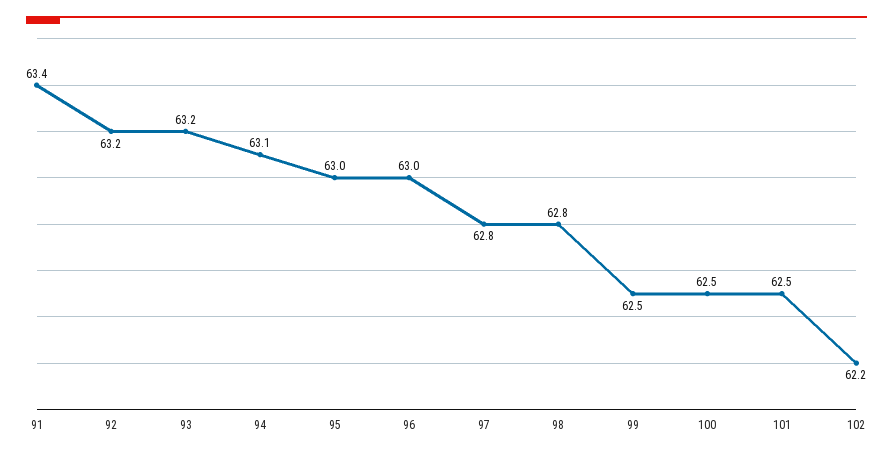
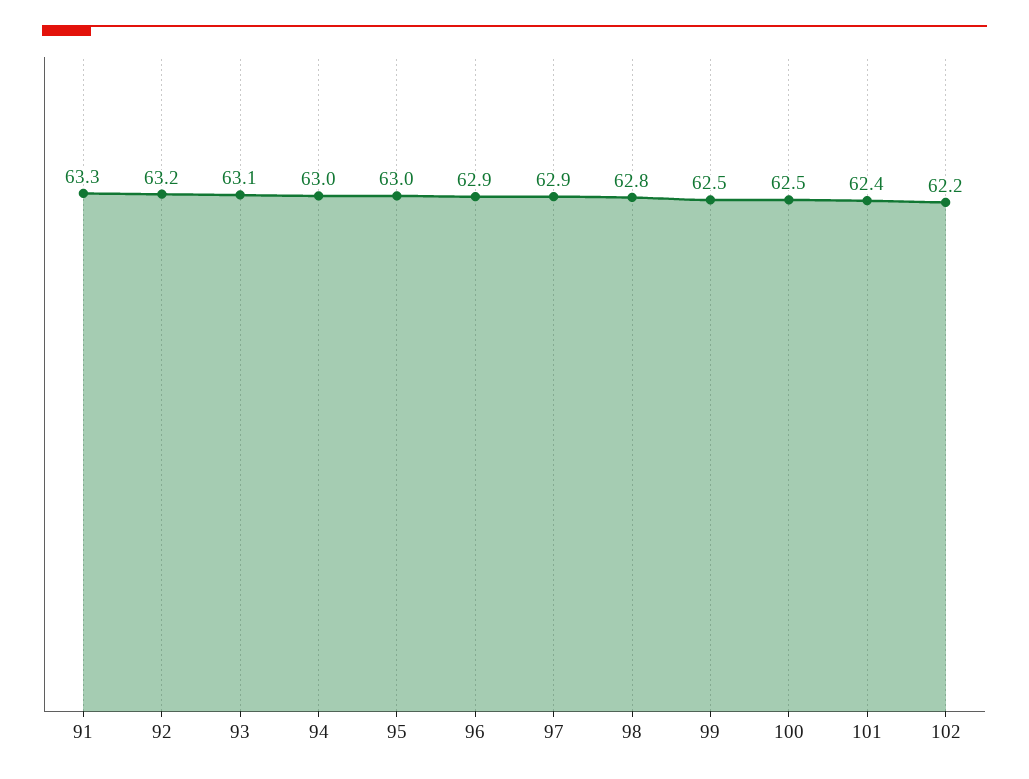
  {
-   "91": 63.4,
+   "91": 63.3,
    "92": 63.2,
-   "93": 63.2,
+   "93": 63.1,
-   "94": 63.1,
+   "94": 63,
    "95": 63,
-   "96": 63,
+   "96": 62.9,
-   "97": 62.8,
+   "97": 62.9,
    "98": 62.8,
    "99": 62.5,
    "100": 62.5,
-   "101": 62.5,
+   "101": 62.4,
    "102": 62.2
  }

